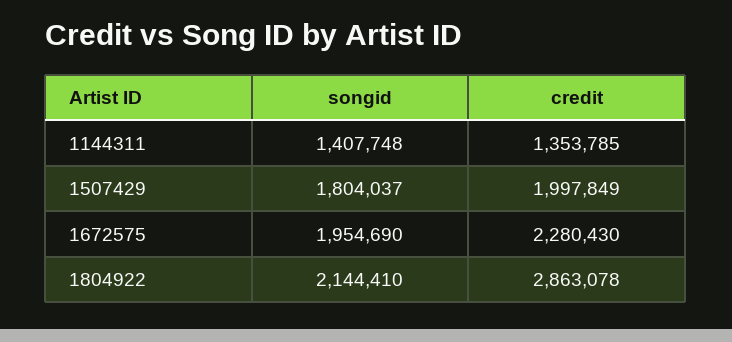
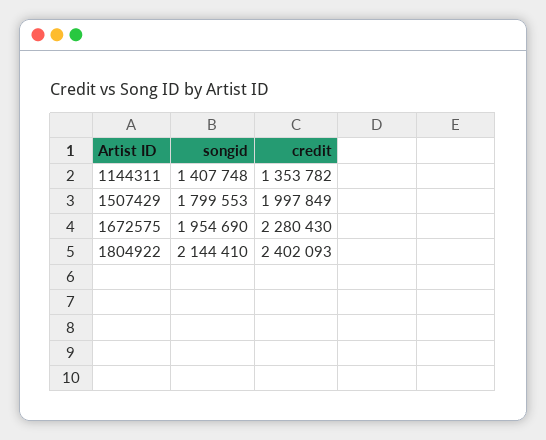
  {
    "songid": {
      "1144311": 1407748,
-     "1507429": 1804037,
+     "1507429": 1799553,
      "1672575": 1954690,
      "1804922": 2144410
    },
    "credit": {
-     "1144311": 1353785,
+     "1144311": 1353782,
      "1507429": 1997849,
      "1672575": 2280430,
-     "1804922": 2863078
+     "1804922": 2402093
    }
  }

